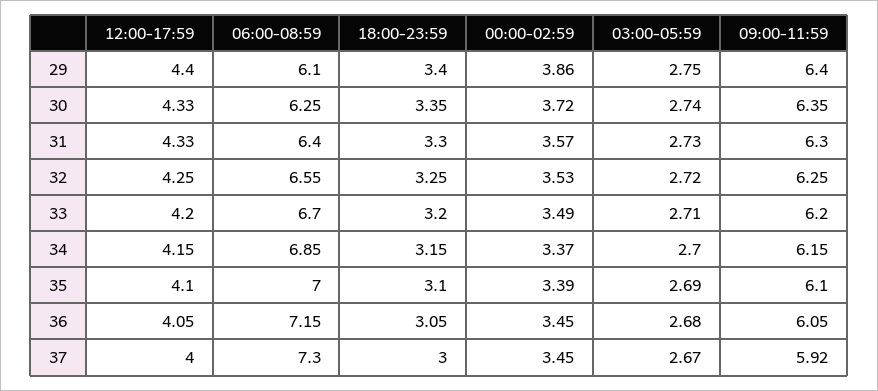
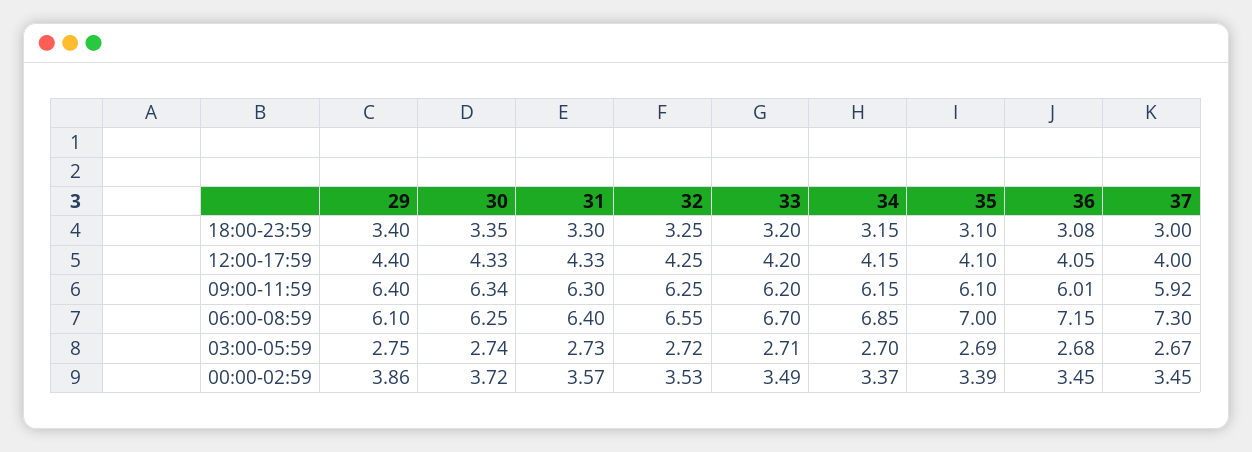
  {
    "12:00-17:59": {
      "29": 4.4,
      "30": 4.33,
      "31": 4.33,
      "32": 4.25,
      "33": 4.2,
      "34": 4.15,
      "35": 4.1,
      "36": 4.05,
      "37": 4
    },
    "06:00-08:59": {
      "29": 6.1,
      "30": 6.25,
      "31": 6.4,
      "32": 6.55,
      "33": 6.7,
      "34": 6.85,
      "35": 7,
      "36": 7.15,
      "37": 7.3
    },
    "18:00-23:59": {
      "29": 3.4,
      "30": 3.35,
      "31": 3.3,
      "32": 3.25,
      "33": 3.2,
      "34": 3.15,
      "35": 3.1,
-     "36": 3.05,
+     "36": 3.08,
      "37": 3
    },
    "00:00-02:59": {
      "29": 3.86,
      "30": 3.72,
      "31": 3.57,
      "32": 3.53,
      "33": 3.49,
      "34": 3.37,
      "35": 3.39,
      "36": 3.45,
      "37": 3.45
    },
    "03:00-05:59": {
      "29": 2.75,
      "30": 2.74,
      "31": 2.73,
      "32": 2.72,
      "33": 2.71,
      "34": 2.7,
      "35": 2.69,
      "36": 2.68,
      "37": 2.67
    },
    "09:00-11:59": {
      "29": 6.4,
-     "30": 6.35,
+     "30": 6.34,
      "31": 6.3,
      "32": 6.25,
      "33": 6.2,
      "34": 6.15,
      "35": 6.1,
-     "36": 6.05,
+     "36": 6.01,
      "37": 5.92
    }
  }

